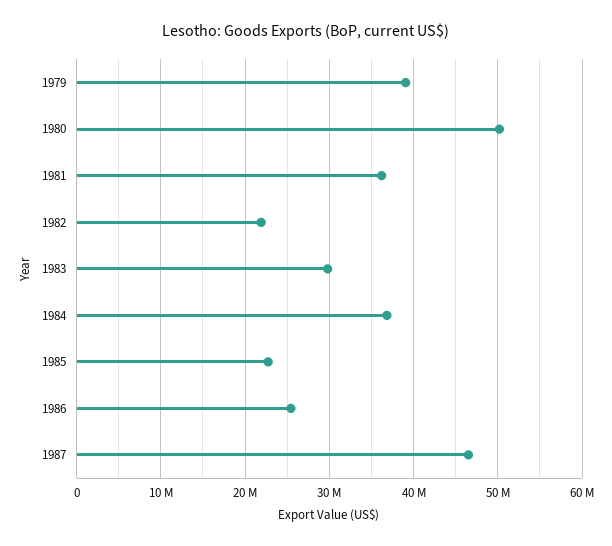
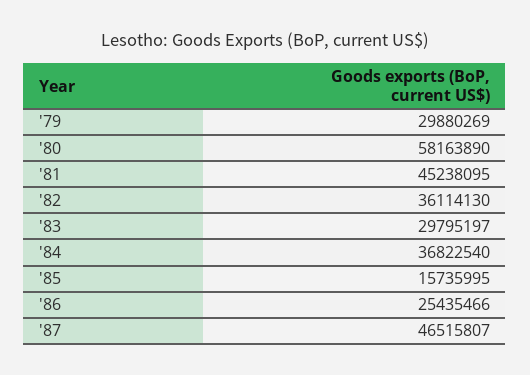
  {
-   "1979": 39000000,
+   "1979": 29880269,
-   "1980": 50000000,
+   "1980": 58163890,
-   "1981": 36000000,
+   "1981": 45238095,
-   "1982": 22000000,
+   "1982": 36114130,
    "1983": 29795197,
    "1984": 36822540,
-   "1985": 23000000,
+   "1985": 15735995,
    "1986": 25435466,
    "1987": 46515807
  }

